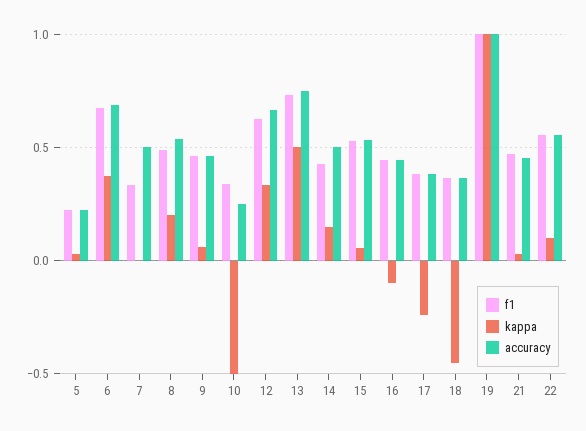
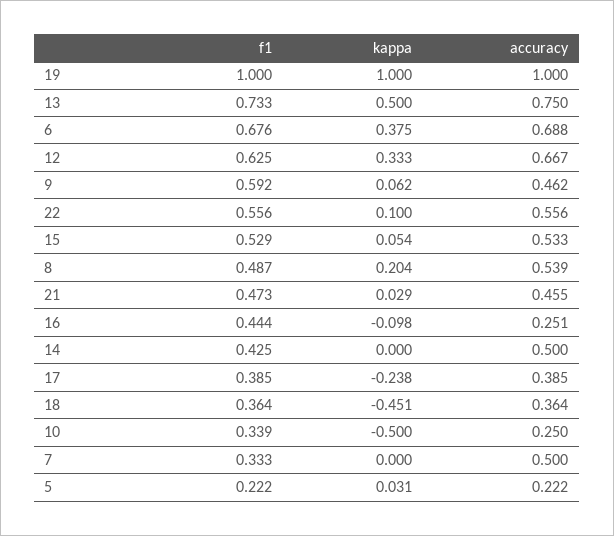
  {
    "f1": {
      "5": 0.222,
      "6": 0.676,
      "7": 0.333,
      "8": 0.487,
-     "9": 0.45,
+     "9": 0.592,
      "10": 0.339,
      "12": 0.625,
      "13": 0.733,
      "14": 0.425,
      "15": 0.529,
      "16": 0.444,
      "17": 0.385,
      "18": 0.364,
      "19": 1,
      "21": 0.473,
      "22": 0.556
    },
    "kappa": {
      "5": 0.031,
      "6": 0.375,
      "7": 0,
      "8": 0.204,
      "9": 0.062,
      "10": -0.5,
      "12": 0.333,
      "13": 0.5,
-     "14": 0.15,
+     "14": 0,
      "15": 0.054,
      "16": -0.098,
      "17": -0.238,
      "18": -0.451,
      "19": 1,
      "21": 0.029,
      "22": 0.1
    },
    "accuracy": {
      "5": 0.222,
      "6": 0.688,
      "7": 0.5,
      "8": 0.539,
      "9": 0.462,
      "10": 0.25,
      "12": 0.667,
      "13": 0.75,
      "14": 0.5,
      "15": 0.533,
-     "16": 0.45,
+     "16": 0.251,
      "17": 0.385,
      "18": 0.364,
      "19": 1,
      "21": 0.455,
      "22": 0.556
    }
  }

